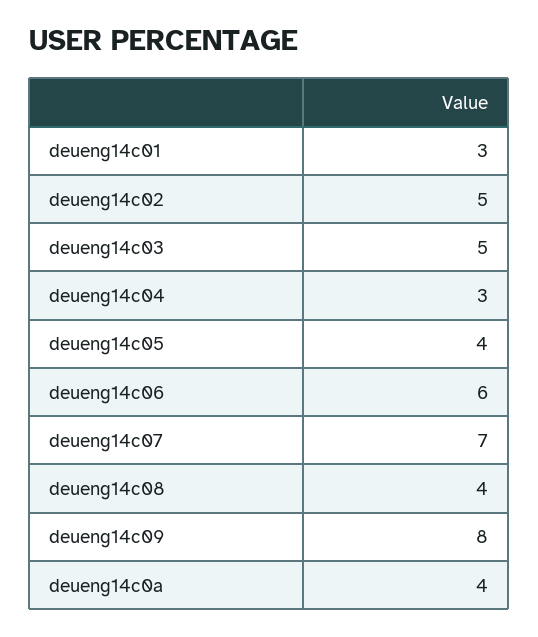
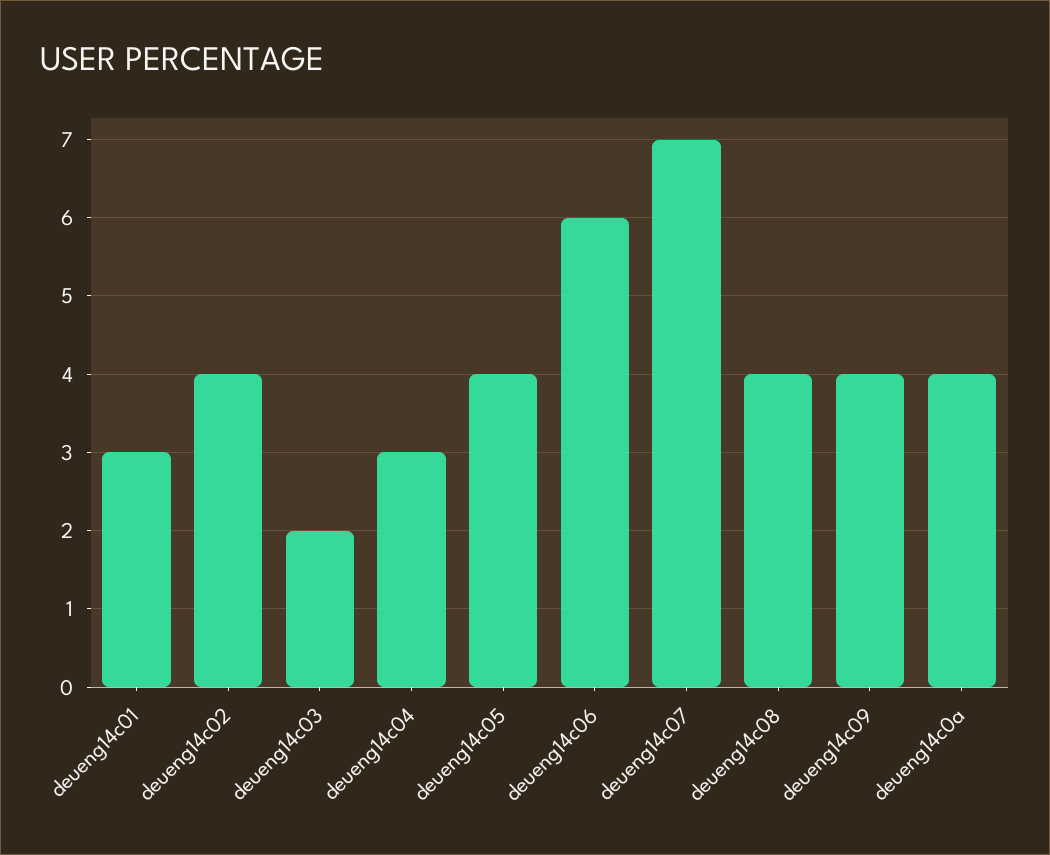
  {
    "deueng14c01": 3,
-   "deueng14c02": 5,
+   "deueng14c02": 4,
-   "deueng14c03": 5,
+   "deueng14c03": 2,
    "deueng14c04": 3,
    "deueng14c05": 4,
    "deueng14c06": 6,
    "deueng14c07": 7,
    "deueng14c08": 4,
-   "deueng14c09": 8,
+   "deueng14c09": 4,
    "deueng14c0a": 4
  }

